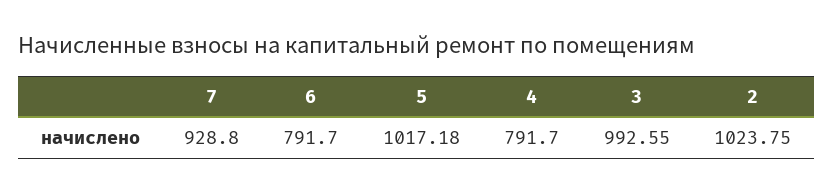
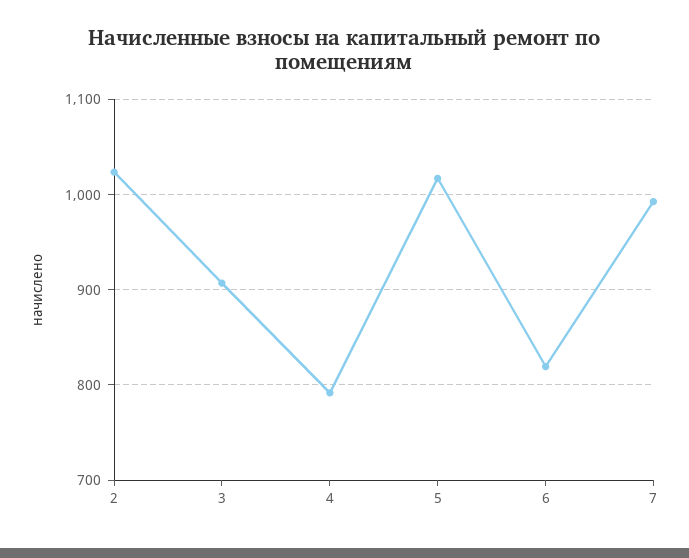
  {
-   "7": 928.8,
+   "7": 990,
-   "6": 791.7,
+   "6": 820,
    "5": 1017.18,
    "4": 791.7,
-   "3": 992.55,
+   "3": 910,
    "2": 1023.75
  }

